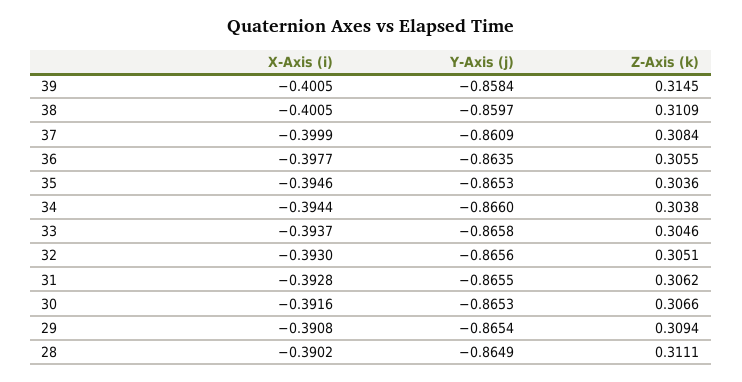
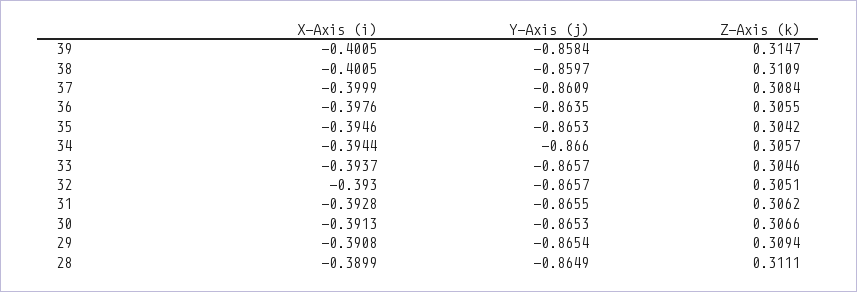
  {
    "X-Axis (i)": {
      "39": -0.4005,
      "38": -0.4005,
      "37": -0.3999,
-     "36": -0.3977,
+     "36": -0.3976,
      "35": -0.3946,
      "34": -0.3944,
      "33": -0.3937,
      "32": -0.393,
      "31": -0.3928,
-     "30": -0.3916,
+     "30": -0.3913,
      "29": -0.3908,
-     "28": -0.3902
+     "28": -0.3899
    },
    "Y-Axis (j)": {
      "39": -0.8584,
      "38": -0.8597,
      "37": -0.8609,
      "36": -0.8635,
      "35": -0.8653,
      "34": -0.866,
-     "33": -0.8658,
+     "33": -0.8657,
-     "32": -0.8656,
+     "32": -0.8657,
      "31": -0.8655,
      "30": -0.8653,
      "29": -0.8654,
      "28": -0.8649
    },
    "Z-Axis (k)": {
-     "39": 0.3145,
+     "39": 0.3147,
      "38": 0.3109,
      "37": 0.3084,
      "36": 0.3055,
-     "35": 0.3036,
+     "35": 0.3042,
-     "34": 0.3038,
+     "34": 0.3057,
      "33": 0.3046,
      "32": 0.3051,
      "31": 0.3062,
      "30": 0.3066,
      "29": 0.3094,
      "28": 0.3111
    }
  }

